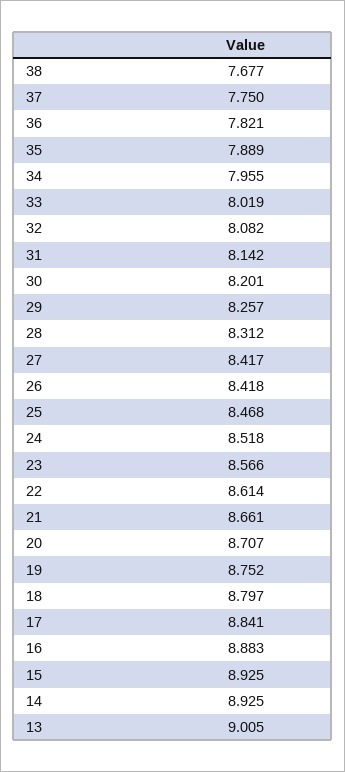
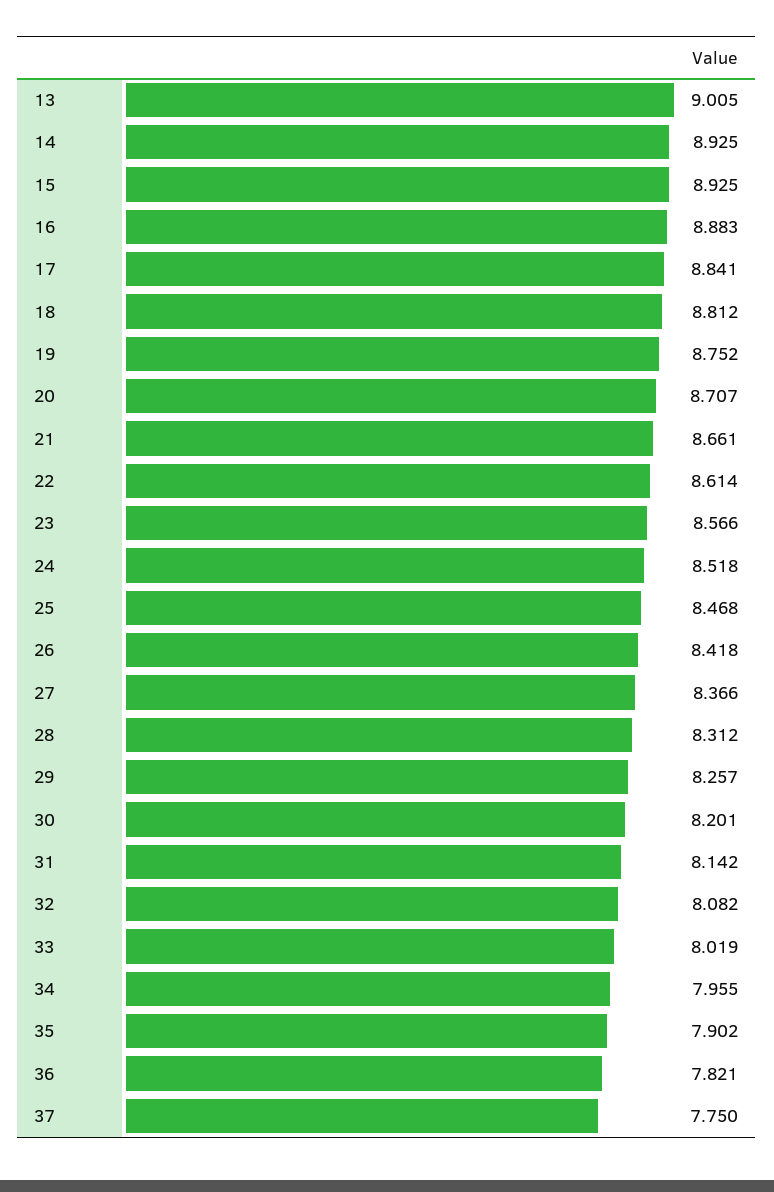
  {
-   "38": 7.677,
    "37": 7.75,
    "36": 7.821,
-   "35": 7.889,
+   "35": 7.902,
    "34": 7.955,
    "33": 8.019,
    "32": 8.082,
    "31": 8.142,
    "30": 8.201,
    "29": 8.257,
    "28": 8.312,
-   "27": 8.417,
+   "27": 8.366,
    "26": 8.418,
    "25": 8.468,
    "24": 8.518,
    "23": 8.566,
    "22": 8.614,
    "21": 8.661,
    "20": 8.707,
    "19": 8.752,
-   "18": 8.797,
+   "18": 8.812,
    "17": 8.841,
    "16": 8.883,
    "15": 8.925,
    "14": 8.925,
    "13": 9.005
  }

